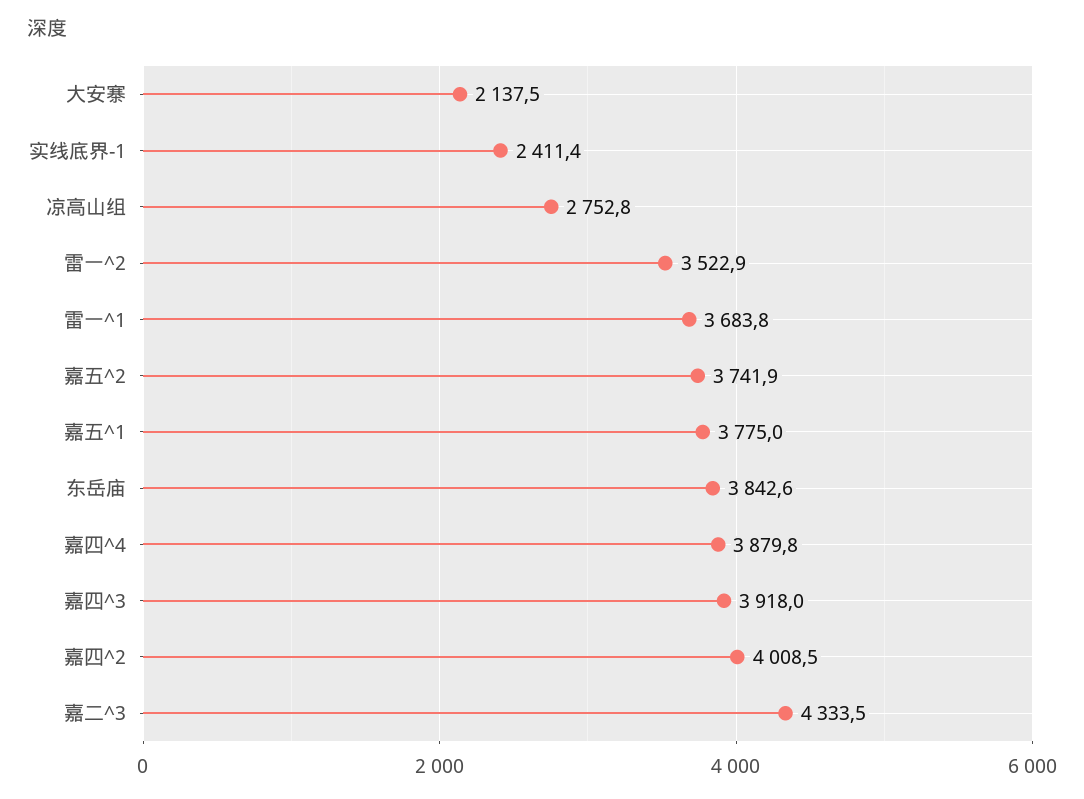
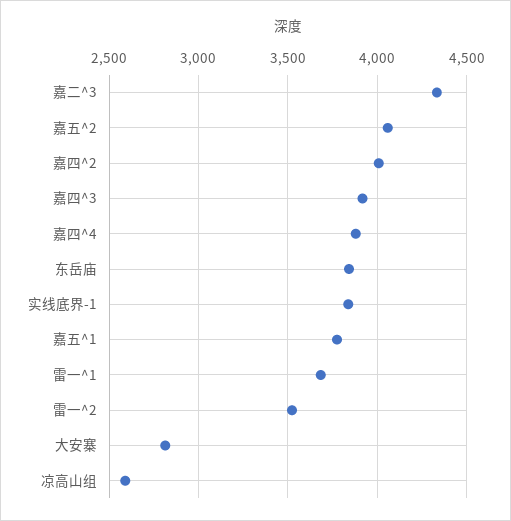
  {
-   "大安寨": 2137.5,
+   "大安寨": 2800,
-   "实线底界-1": 2411.4,
+   "实线底界-1": 3850,
-   "凉高山组": 2752.8,
+   "凉高山组": 2600,
    "雷一^2": 3522.9,
    "雷一^1": 3683.8,
-   "嘉五^2": 3741.9,
+   "嘉五^2": 4050,
    "嘉五^1": 3775,
    "东岳庙": 3842.6,
    "嘉四^4": 3879.8,
    "嘉四^3": 3918,
    "嘉四^2": 4008.5,
    "嘉二^3": 4333.5
  }

